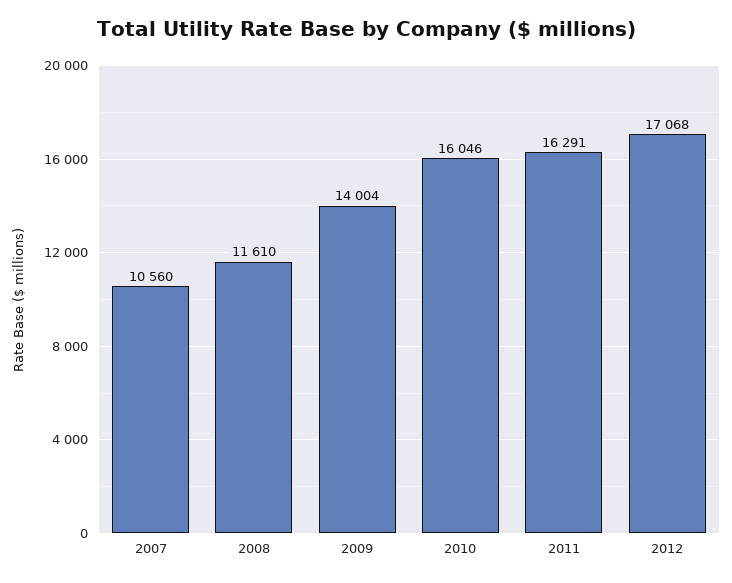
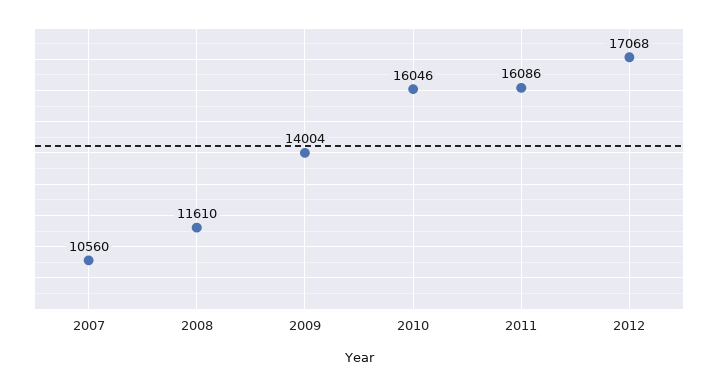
  {
    "2007": 10560,
    "2008": 11610,
    "2009": 14004,
    "2010": 16046,
-   "2011": 16291,
+   "2011": 16086,
    "2012": 17068
  }

